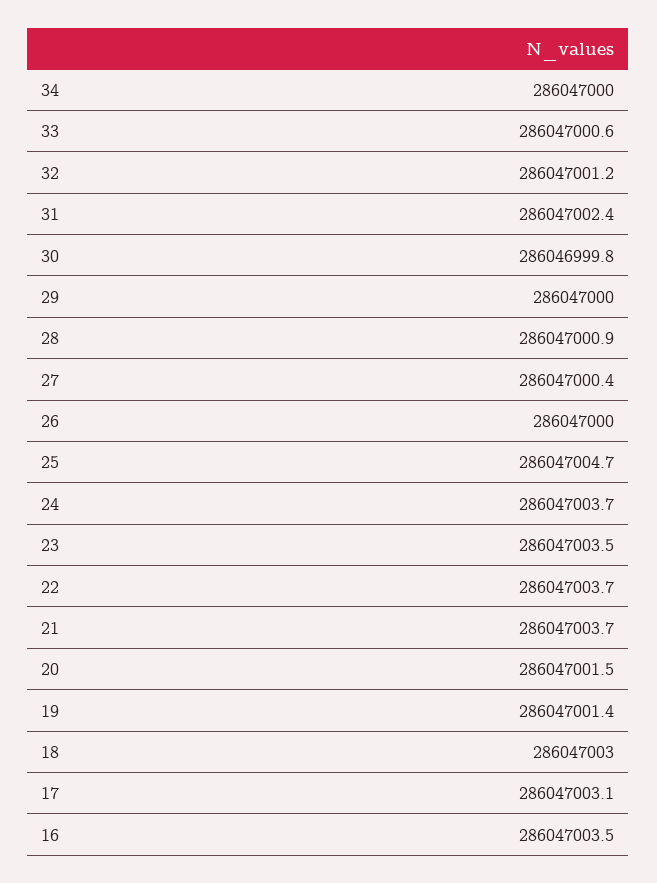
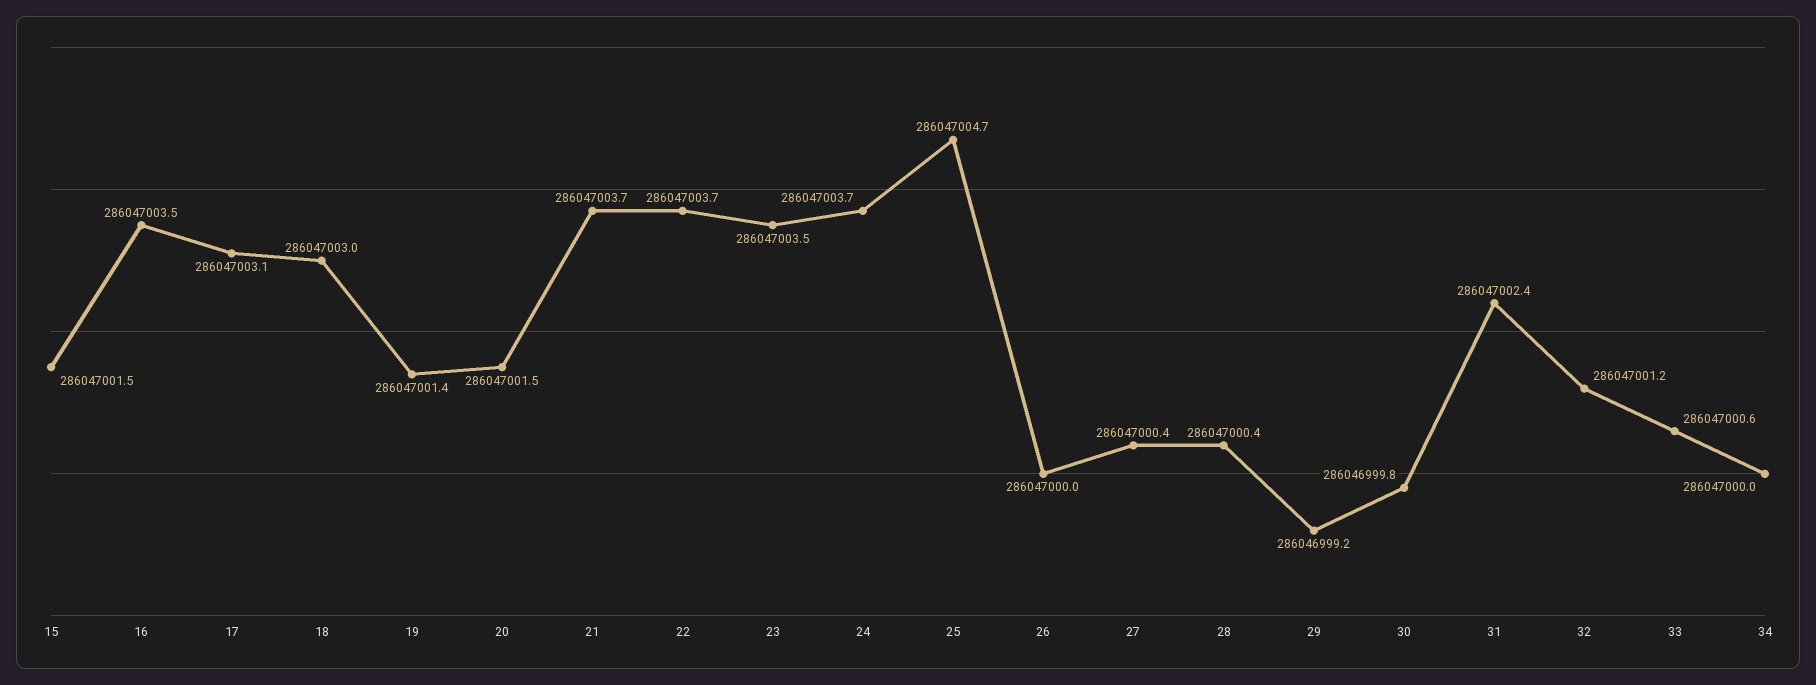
  {
    "34": 286047000,
    "33": 286047000.6,
    "32": 286047001.2,
    "31": 286047002.4,
    "30": 286046999.8,
-   "29": 286047000,
+   "29": 286046999.2,
-   "28": 286047000.9,
+   "28": 286047000.4,
    "27": 286047000.4,
    "26": 286047000,
    "25": 286047004.7,
    "24": 286047003.7,
    "23": 286047003.5,
    "22": 286047003.7,
    "21": 286047003.7,
    "20": 286047001.5,
    "19": 286047001.4,
    "18": 286047003,
    "17": 286047003.1,
-   "16": 286047003.5
+   "16": 286047003.5,
+   "15": 286047001.5
  }

